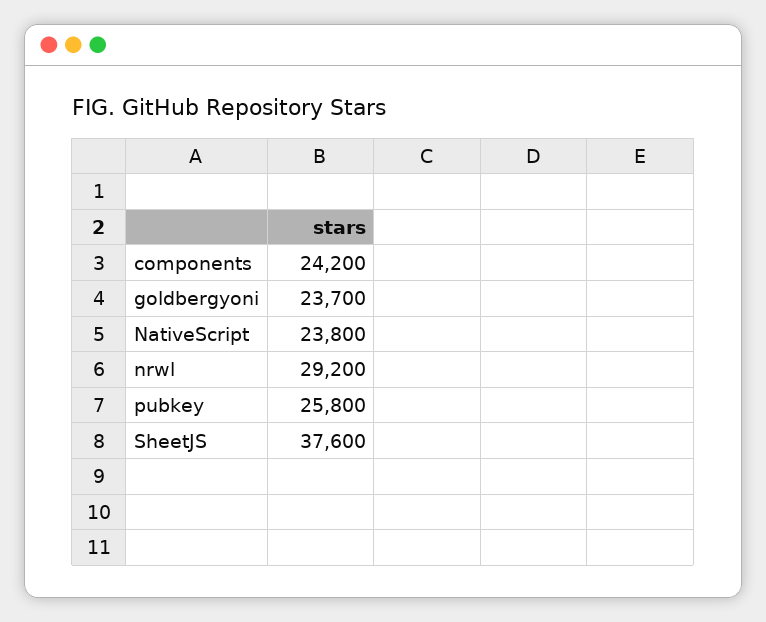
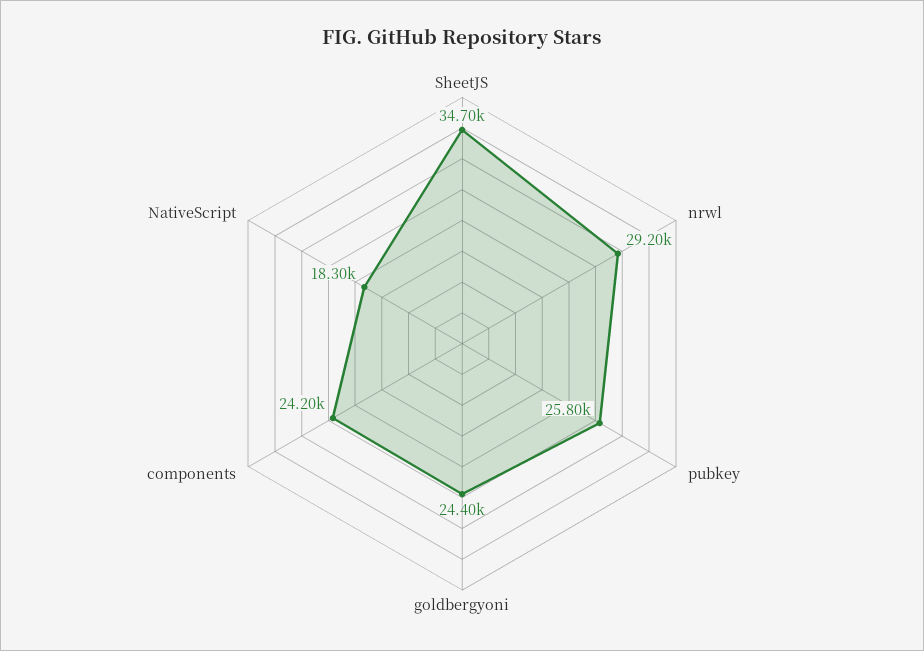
  {
    "components": 24200,
-   "goldbergyoni": 23700,
+   "goldbergyoni": 24400,
-   "NativeScript": 23800,
+   "NativeScript": 18300,
    "nrwl": 29200,
    "pubkey": 25800,
-   "SheetJS": 37600
+   "SheetJS": 34700
  }

